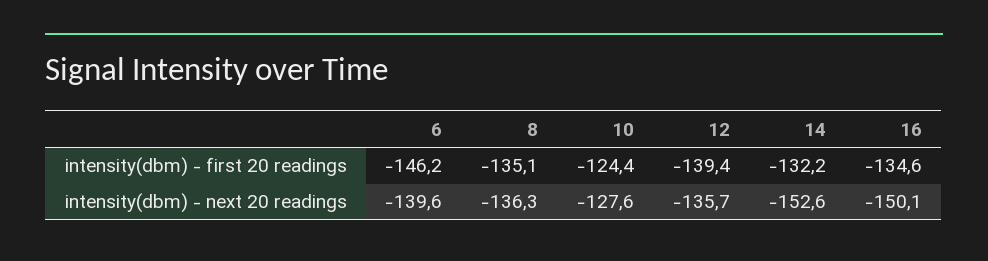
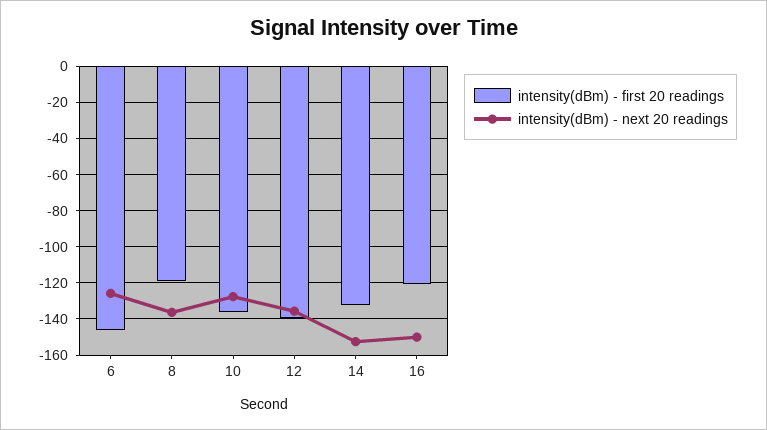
  {
    "intensity(dbm) - first 20 readings": {
      "6": -146.2,
-     "8": -135.1,
+     "8": -120,
-     "10": -124.4,
+     "10": -135,
      "12": -139.4,
      "14": -132.2,
-     "16": -134.6
+     "16": -120
    },
    "intensity(dbm) - next 20 readings": {
-     "6": -139.6,
+     "6": -125,
      "8": -136.3,
      "10": -127.6,
      "12": -135.7,
      "14": -152.6,
      "16": -150.1
    }
  }

